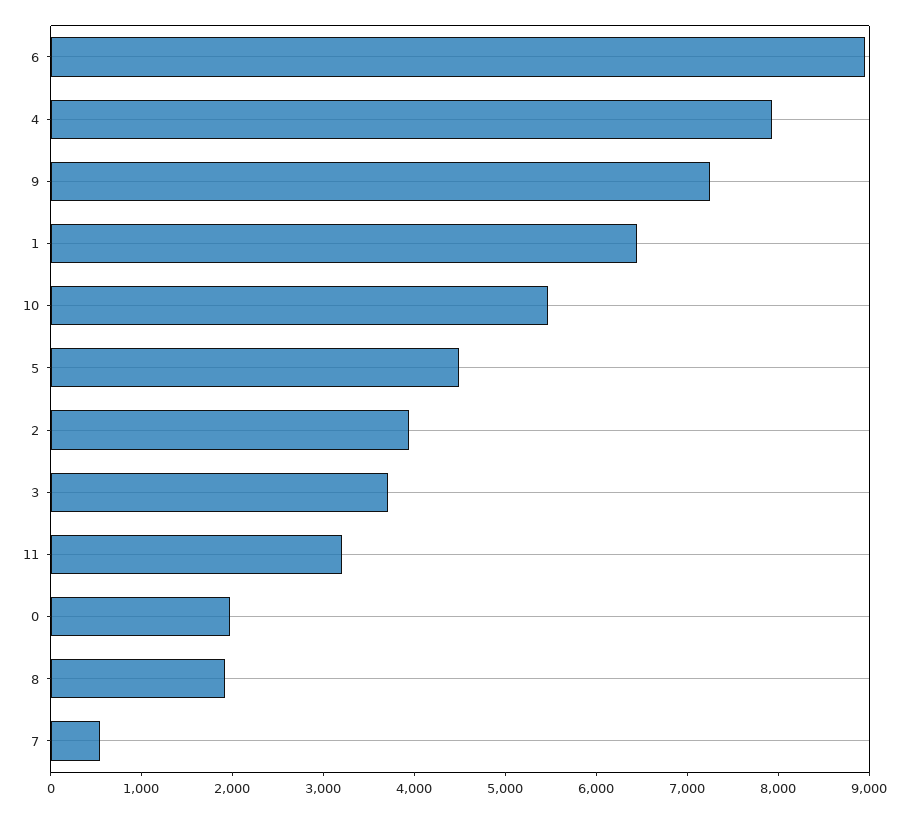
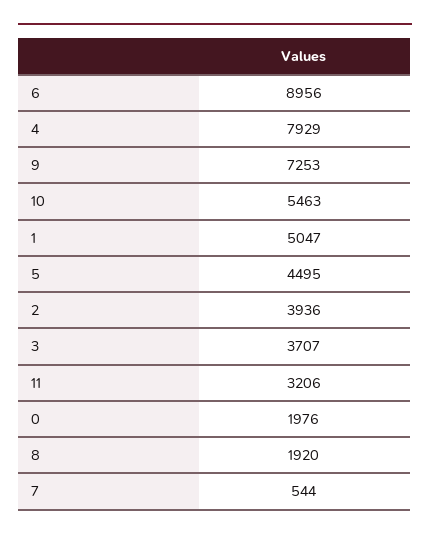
  {
    "6": 8956,
    "4": 7929,
    "9": 7253,
-   "1": 6400,
+   "1": 5047,
    "10": 5463,
    "5": 4495,
    "2": 3936,
    "3": 3707,
    "11": 3206,
    "0": 1976,
    "8": 1920,
    "7": 544
  }

